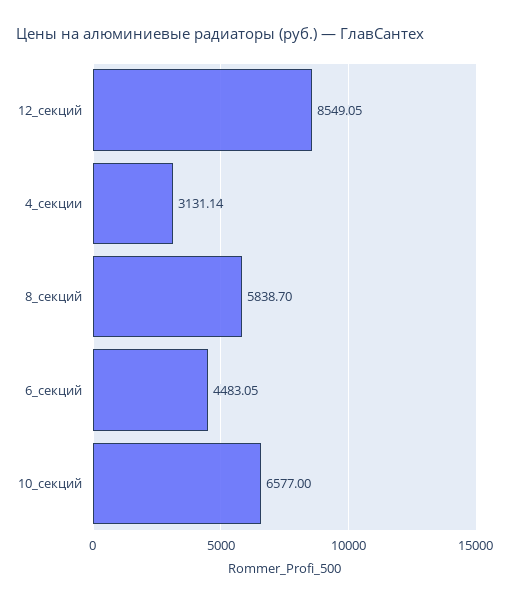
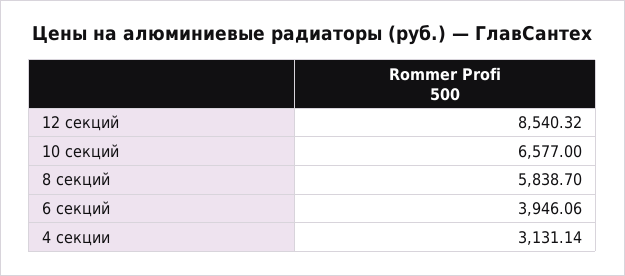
  {
-   "12_секций": 8549.05,
+   "12_секций": 8540.32,
    "4_секции": 3131.14,
    "8_секций": 5838.7,
-   "6_секций": 4483.05,
+   "6_секций": 3946.06,
    "10_секций": 6577
  }

